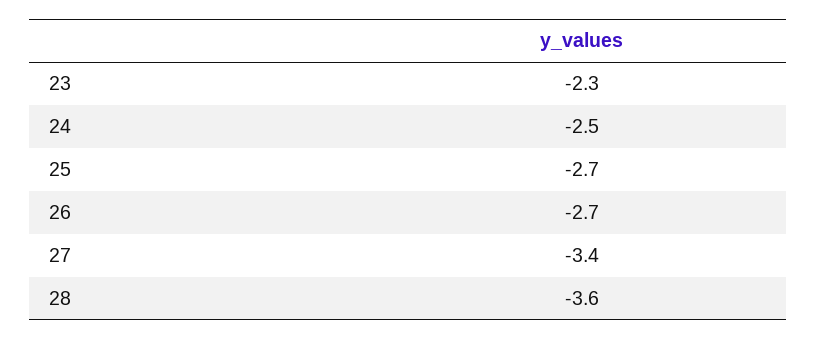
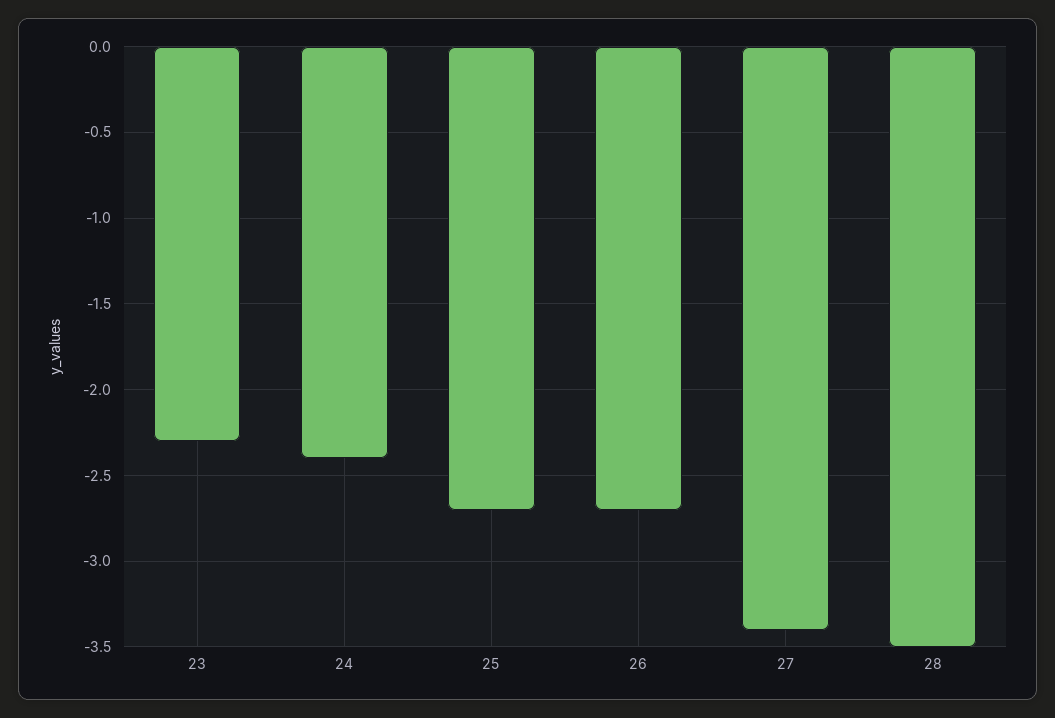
  {
    "23": -2.3,
-   "24": -2.5,
+   "24": -2.4,
    "25": -2.7,
    "26": -2.7,
    "27": -3.4,
-   "28": -3.6
+   "28": -3.5
  }

